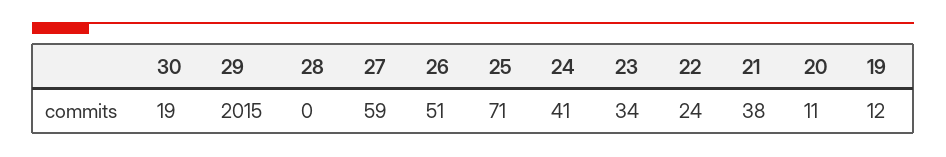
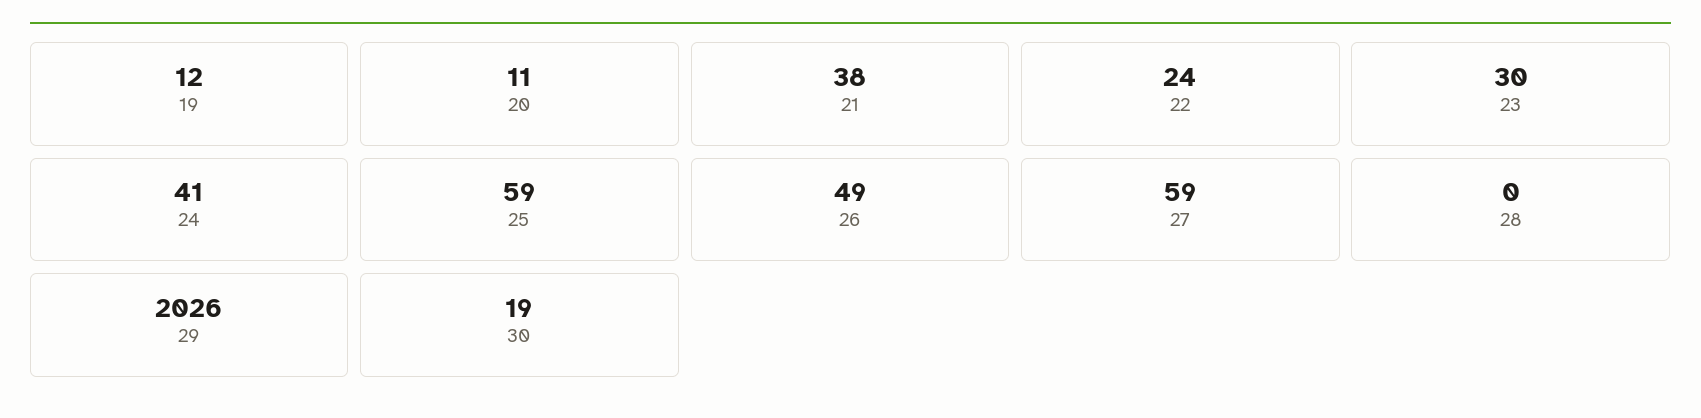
  {
    "30": 19,
-   "29": 2015,
+   "29": 2026,
    "28": 0,
    "27": 59,
-   "26": 51,
+   "26": 49,
-   "25": 71,
+   "25": 59,
    "24": 41,
-   "23": 34,
+   "23": 30,
    "22": 24,
    "21": 38,
    "20": 11,
    "19": 12
  }

